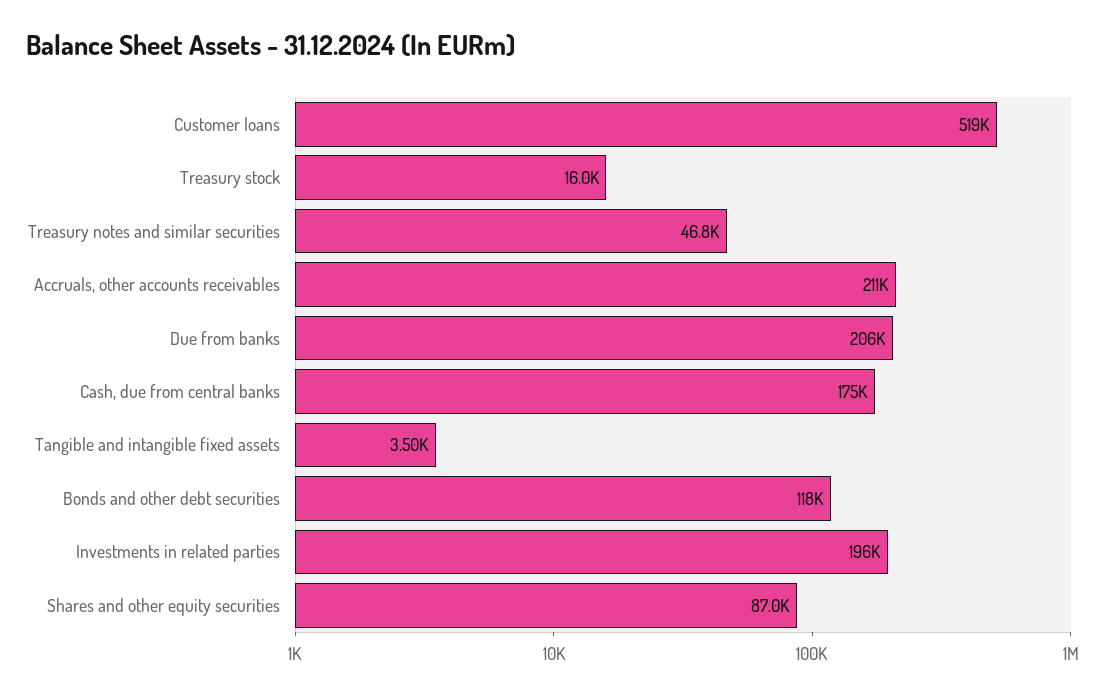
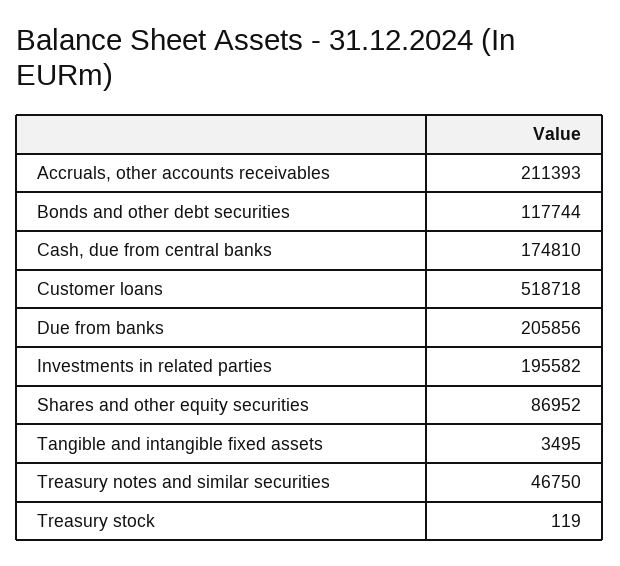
  {
    "Customer loans": 518718,
-   "Treasury stock": 16000,
+   "Treasury stock": 119,
    "Treasury notes and similar securities": 46750,
    "Accruals, other accounts receivables": 211393,
    "Due from banks": 205856,
    "Cash, due from central banks": 174810,
    "Tangible and intangible fixed assets": 3495,
    "Bonds and other debt securities": 117744,
    "Investments in related parties": 195582,
    "Shares and other equity securities": 86952
  }

